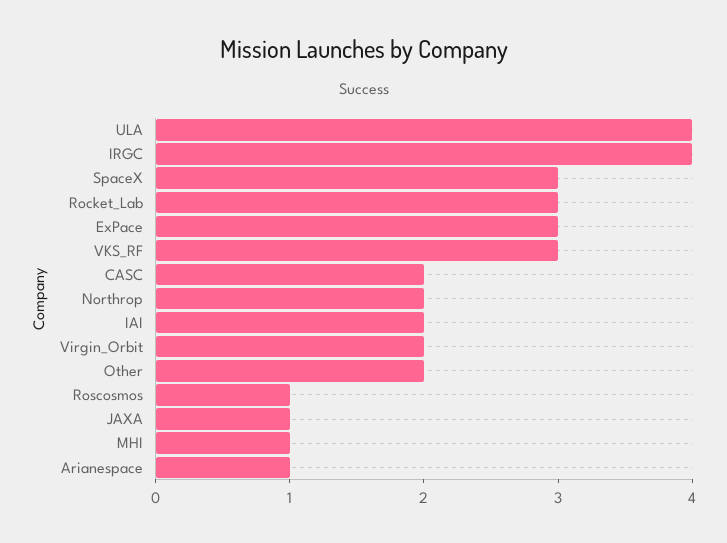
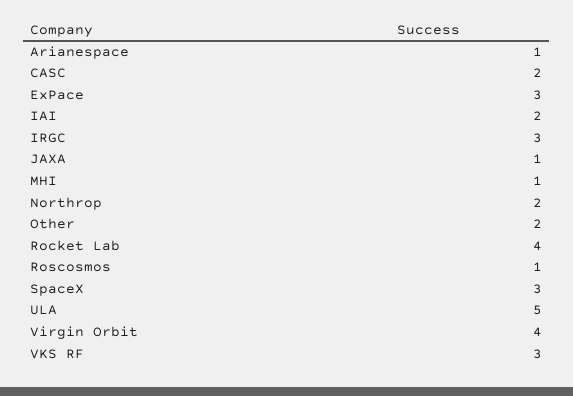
  {
-   "ULA": 4,
+   "ULA": 5,
-   "IRGC": 4,
+   "IRGC": 3,
    "SpaceX": 3,
-   "Rocket_Lab": 3,
+   "Rocket_Lab": 4,
    "ExPace": 3,
    "VKS_RF": 3,
    "CASC": 2,
    "Northrop": 2,
    "IAI": 2,
-   "Virgin_Orbit": 2,
+   "Virgin_Orbit": 4,
    "Other": 2,
    "Roscosmos": 1,
    "JAXA": 1,
    "MHI": 1,
    "Arianespace": 1
  }

